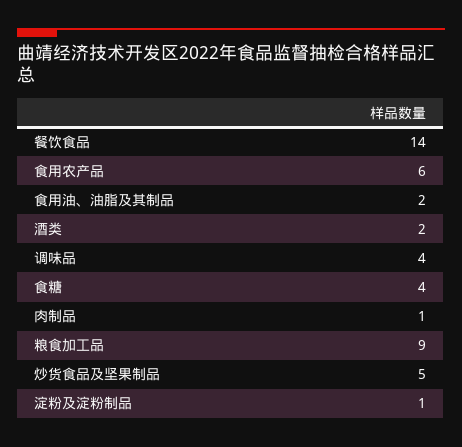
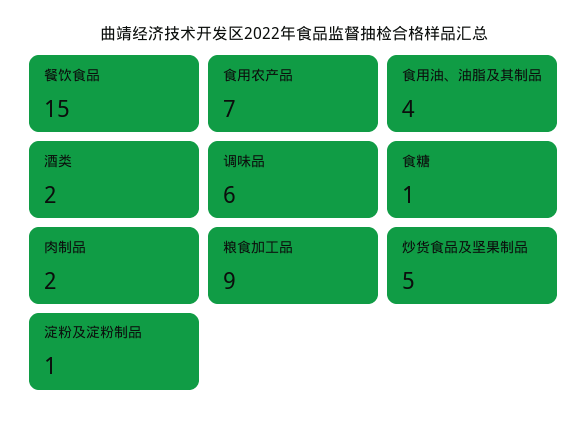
  {
-   "餐饮食品": 14,
+   "餐饮食品": 15,
-   "食用农产品": 6,
+   "食用农产品": 7,
-   "食用油、油脂及其制品": 2,
+   "食用油、油脂及其制品": 4,
    "酒类": 2,
-   "调味品": 4,
+   "调味品": 6,
-   "食糖": 4,
+   "食糖": 1,
-   "肉制品": 1,
+   "肉制品": 2,
    "粮食加工品": 9,
    "炒货食品及坚果制品": 5,
    "淀粉及淀粉制品": 1
  }

